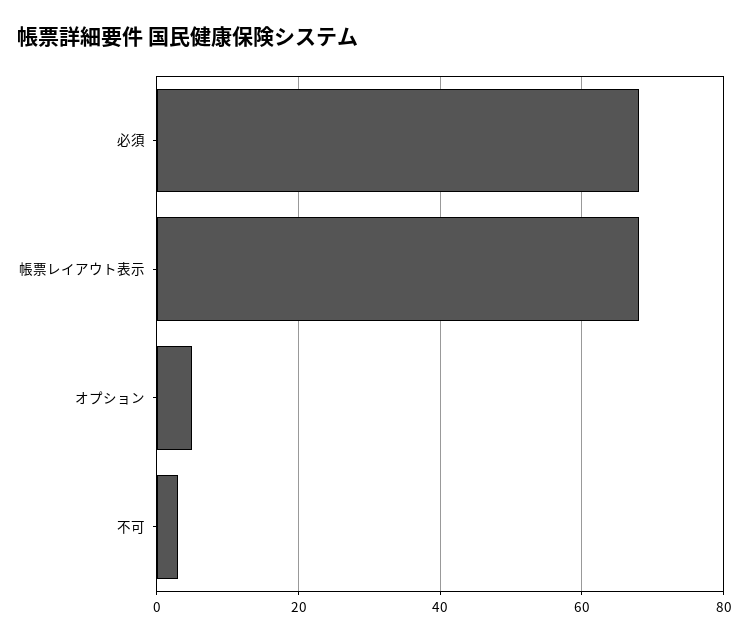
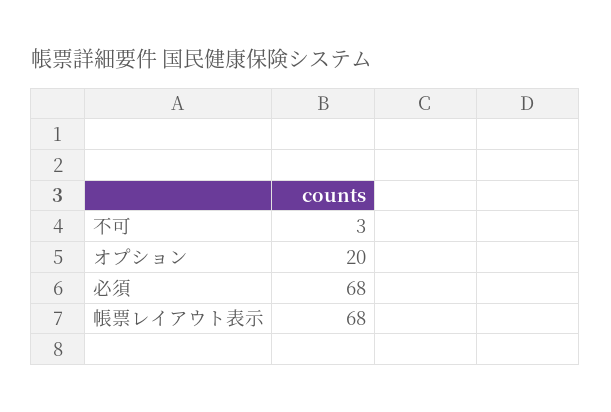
  {
    "必須": 68,
    "帳票レイアウト表示": 68,
-   "オプション": 5,
+   "オプション": 20,
    "不可": 3
  }

